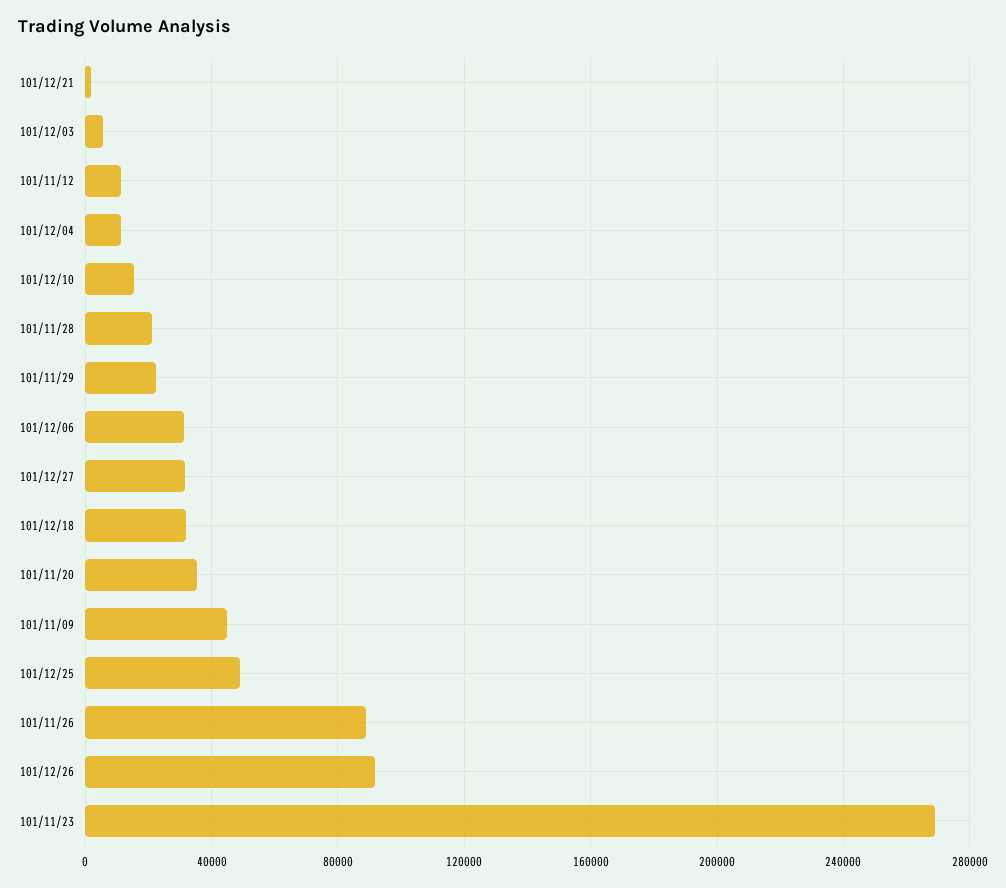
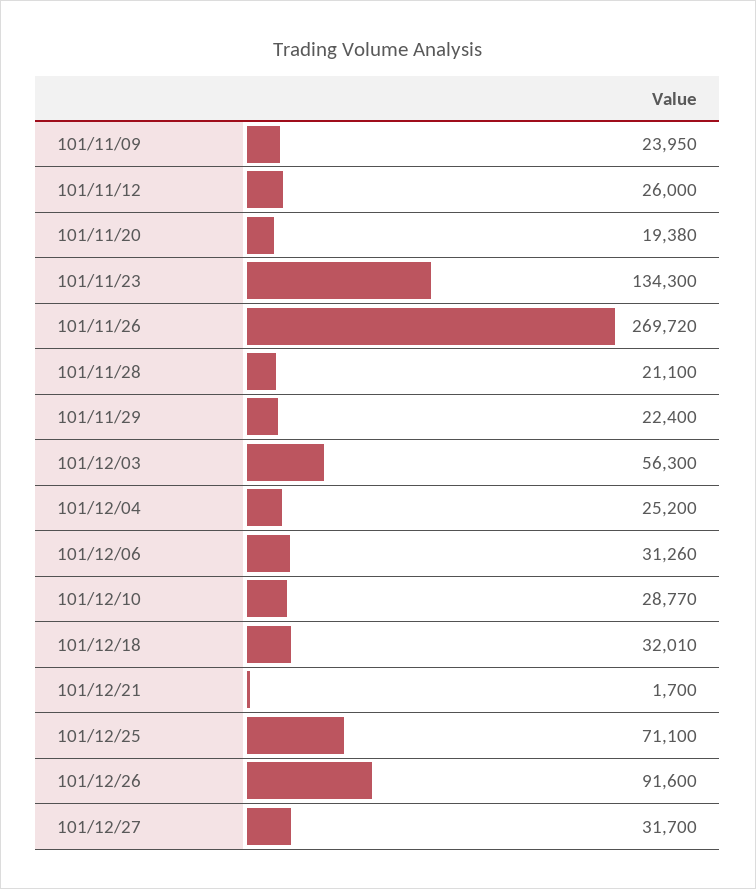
  {
    "101/12/21": 1700,
-   "101/12/03": 5000,
+   "101/12/03": 56300,
-   "101/11/12": 10000,
+   "101/11/12": 26000,
-   "101/12/04": 10000,
+   "101/12/04": 25200,
-   "101/12/10": 15000,
+   "101/12/10": 28770,
    "101/11/28": 21100,
    "101/11/29": 22400,
    "101/12/06": 31260,
    "101/12/27": 31700,
    "101/12/18": 32010,
-   "101/11/20": 35000,
+   "101/11/20": 19380,
-   "101/11/09": 45000,
+   "101/11/09": 23950,
-   "101/12/25": 50000,
+   "101/12/25": 71100,
-   "101/11/26": 90000,
+   "101/11/26": 269720,
    "101/12/26": 91600,
-   "101/11/23": 270000
+   "101/11/23": 134300
  }

